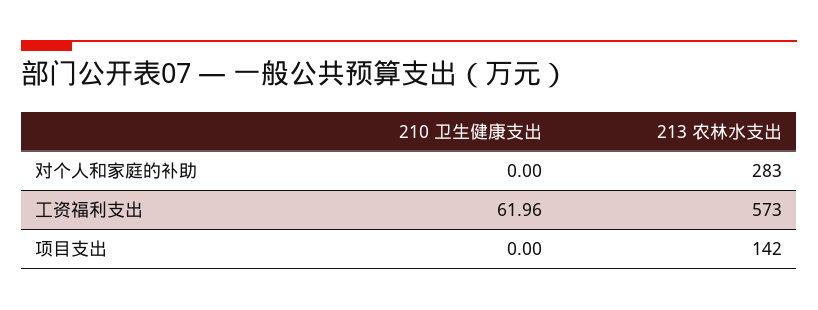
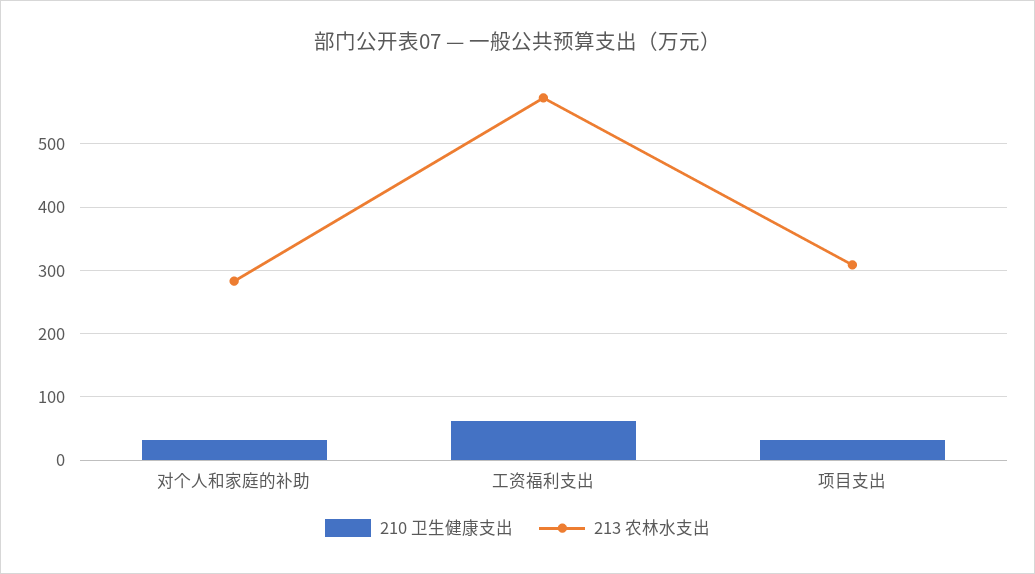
  {
    "210 卫生健康支出": {
-     "对个人和家庭的补助": 0,
+     "对个人和家庭的补助": 30,
      "工资福利支出": 61.96,
-     "项目支出": 0
+     "项目支出": 30
    },
    "213 农林水支出": {
      "对个人和家庭的补助": 283,
      "工资福利支出": 573,
-     "项目支出": 142
+     "项目支出": 310
    }
  }

